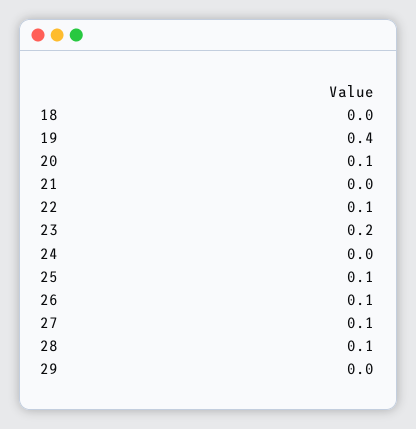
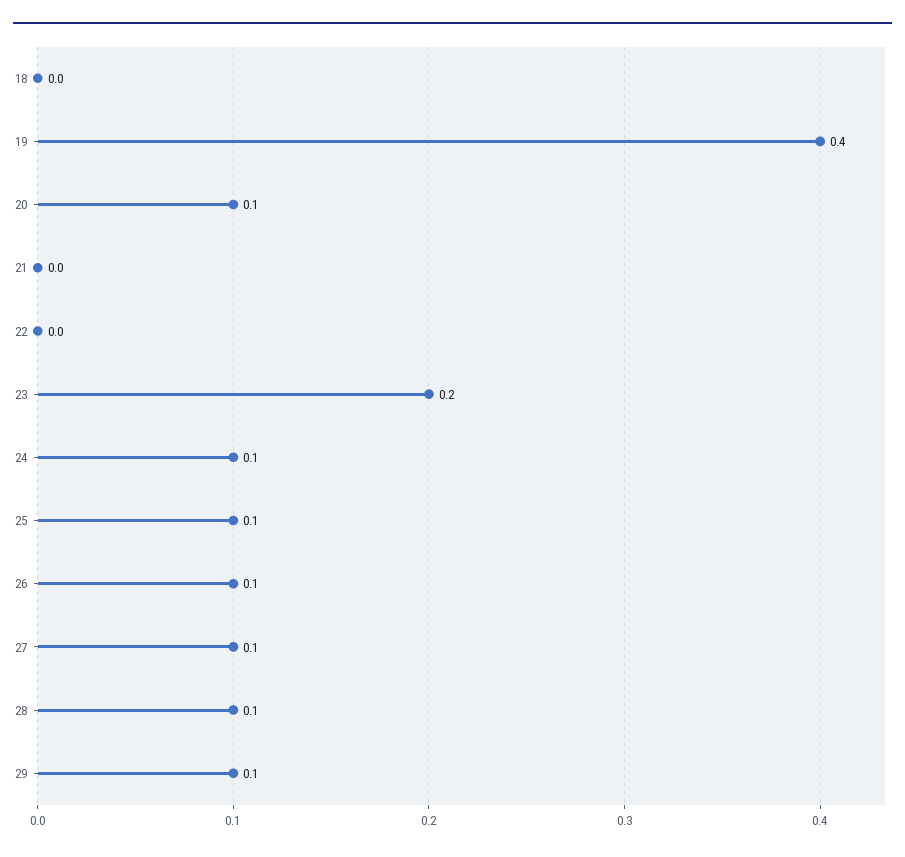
  {
    "18": 0,
    "19": 0.4,
    "20": 0.1,
    "21": 0,
-   "22": 0.1,
+   "22": 0,
    "23": 0.2,
-   "24": 0,
+   "24": 0.1,
    "25": 0.1,
    "26": 0.1,
    "27": 0.1,
    "28": 0.1,
-   "29": 0
+   "29": 0.1
  }

